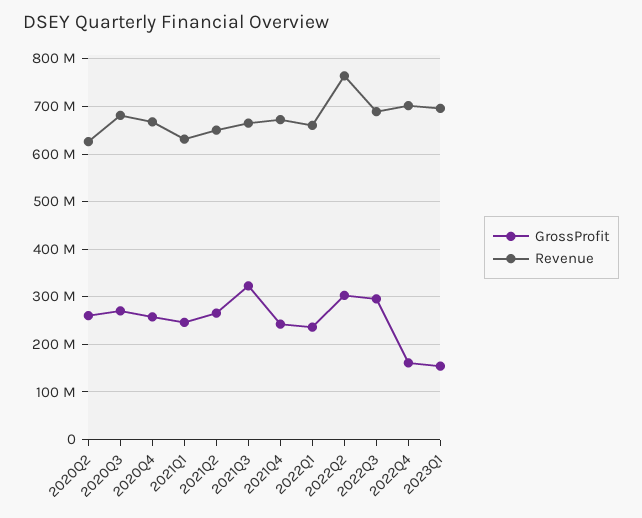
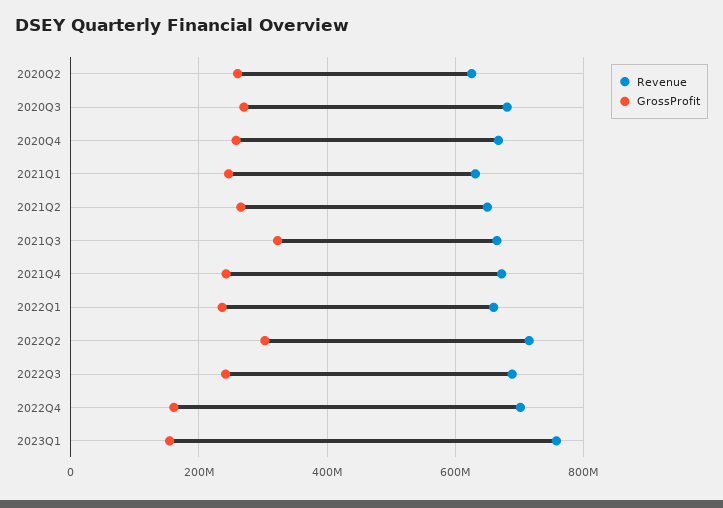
  {
    "GrossProfit": {
      "2020Q2": 260000000,
      "2020Q3": 280000000,
      "2020Q4": 260000000,
      "2021Q1": 240000000,
      "2021Q2": 260000000,
      "2021Q3": 320000000,
      "2021Q4": 240000000,
      "2022Q1": 240000000,
      "2022Q2": 300000000,
-     "2022Q3": 300000000,
+     "2022Q3": 240000000,
      "2022Q4": 160000000,
      "2023Q1": 160000000
    },
    "Revenue": {
      "2020Q2": 620000000,
      "2020Q3": 680000000,
      "2020Q4": 660000000,
      "2021Q1": 640000000,
      "2021Q2": 660000000,
      "2021Q3": 660000000,
      "2021Q4": 680000000,
      "2022Q1": 660000000,
-     "2022Q2": 760000000,
+     "2022Q2": 720000000,
      "2022Q3": 680000000,
      "2022Q4": 700000000,
-     "2023Q1": 700000000
+     "2023Q1": 760000000
    }
  }

